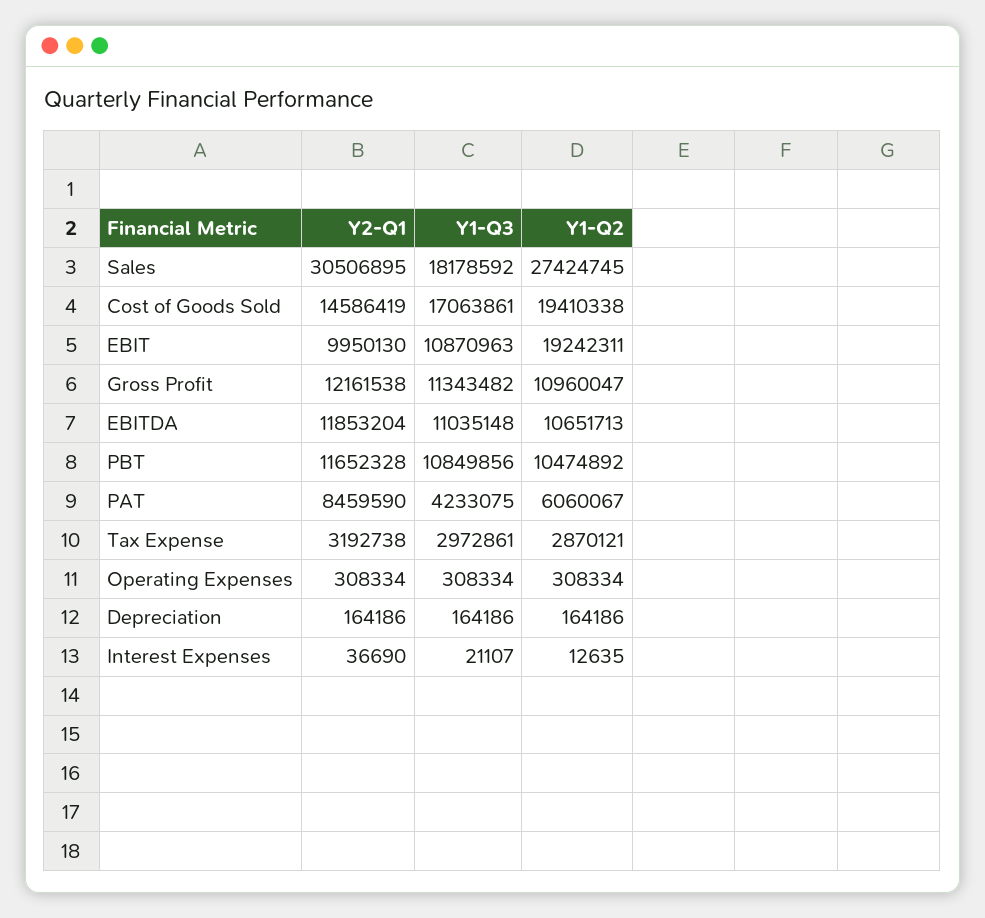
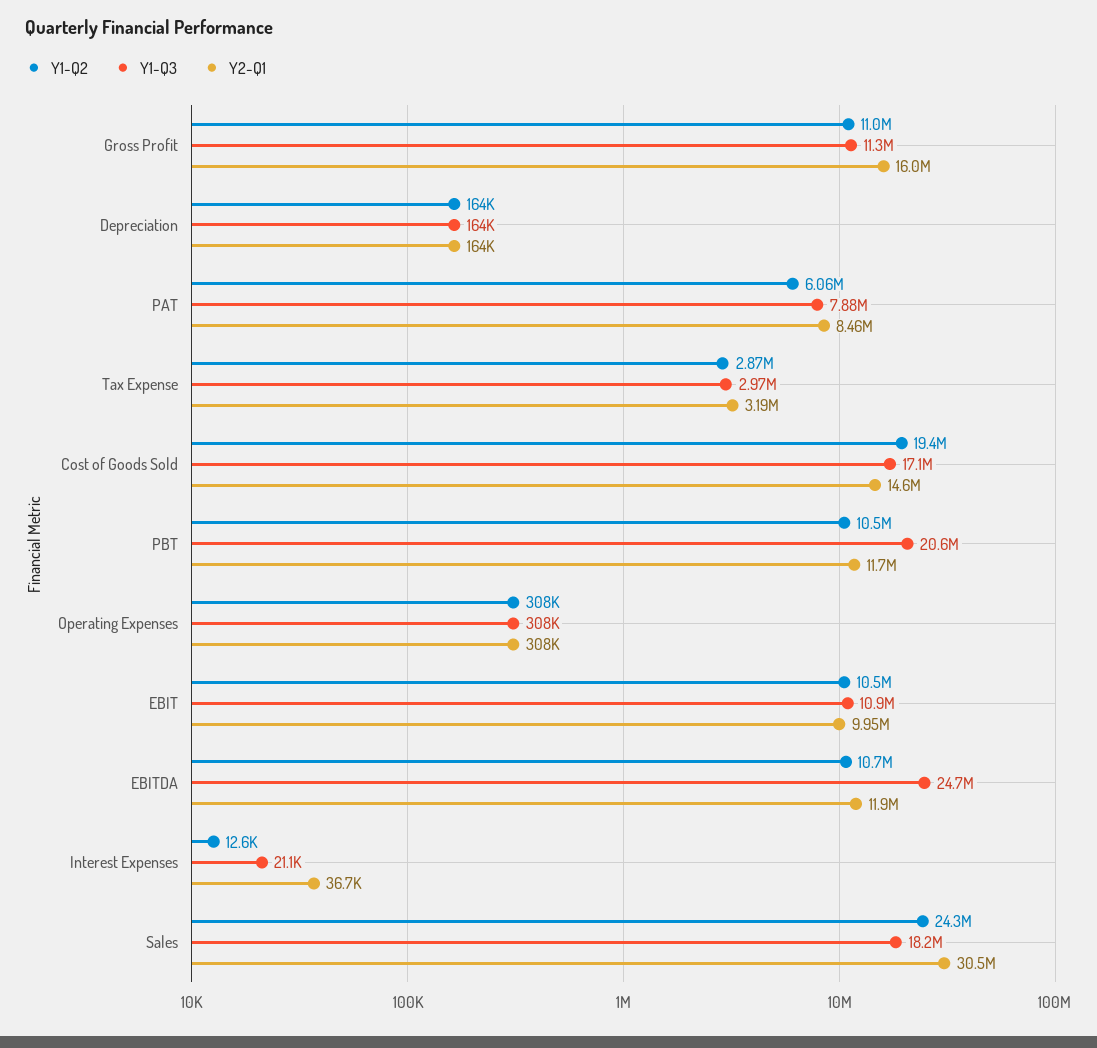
  {
    "Y2-Q1": {
      "Sales": 30506895,
      "Cost of Goods Sold": 14586419,
      "EBIT": 9950130,
-     "Gross Profit": 12161538,
+     "Gross Profit": 16000000,
      "EBITDA": 11853204,
      "PBT": 11652328,
      "PAT": 8459590,
      "Tax Expense": 3192738,
      "Operating Expenses": 308334,
      "Depreciation": 164186,
      "Interest Expenses": 36690
    },
    "Y1-Q3": {
      "Sales": 18178592,
      "Cost of Goods Sold": 17063861,
      "EBIT": 10870963,
      "Gross Profit": 11343482,
-     "EBITDA": 11035148,
+     "EBITDA": 24700000,
-     "PBT": 10849856,
+     "PBT": 20600000,
-     "PAT": 4233075,
+     "PAT": 7880000,
      "Tax Expense": 2972861,
      "Operating Expenses": 308334,
      "Depreciation": 164186,
      "Interest Expenses": 21107
    },
    "Y1-Q2": {
-     "Sales": 27424745,
+     "Sales": 24300000,
      "Cost of Goods Sold": 19410338,
-     "EBIT": 19242311,
+     "EBIT": 10500000,
      "Gross Profit": 10960047,
      "EBITDA": 10651713,
      "PBT": 10474892,
      "PAT": 6060067,
      "Tax Expense": 2870121,
      "Operating Expenses": 308334,
      "Depreciation": 164186,
      "Interest Expenses": 12635
    }
  }

